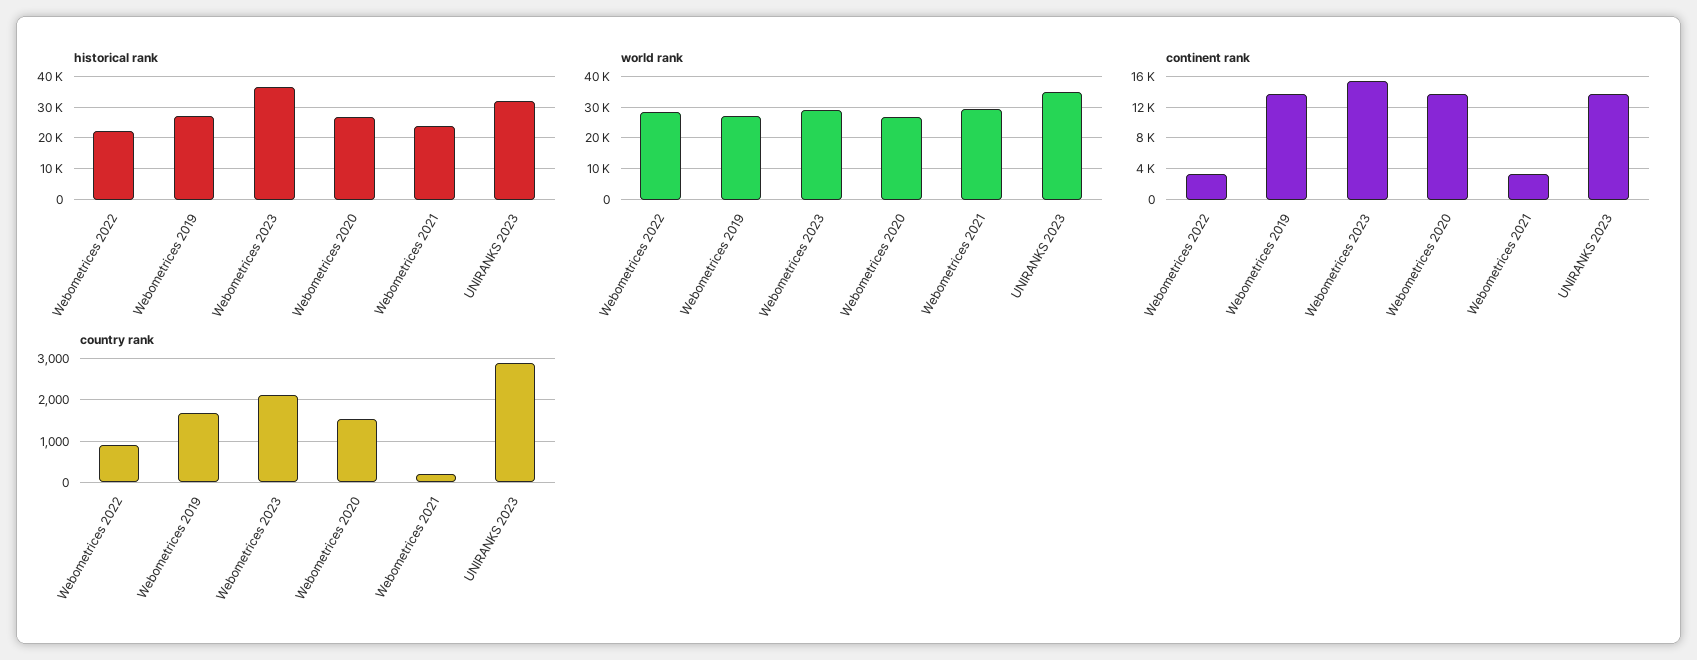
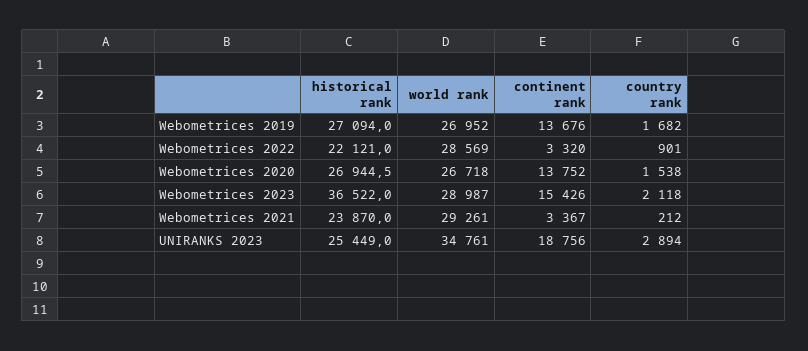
  {
    "historical rank": {
      "Webometrices 2022": 22121,
      "Webometrices 2019": 27094,
      "Webometrices 2023": 36522,
      "Webometrices 2020": 26944.5,
      "Webometrices 2021": 23870,
-     "UNIRANKS 2023": 32000
+     "UNIRANKS 2023": 25449
    },
    "world rank": {
      "Webometrices 2022": 28569,
      "Webometrices 2019": 26952,
      "Webometrices 2023": 28987,
      "Webometrices 2020": 26718,
      "Webometrices 2021": 29261,
      "UNIRANKS 2023": 34761
    },
    "continent rank": {
      "Webometrices 2022": 3320,
      "Webometrices 2019": 13676,
      "Webometrices 2023": 15426,
      "Webometrices 2020": 13752,
      "Webometrices 2021": 3367,
-     "UNIRANKS 2023": 14000
+     "UNIRANKS 2023": 18756
    },
    "country rank": {
      "Webometrices 2022": 901,
      "Webometrices 2019": 1682,
      "Webometrices 2023": 2118,
      "Webometrices 2020": 1538,
      "Webometrices 2021": 212,
      "UNIRANKS 2023": 2894
    }
  }

